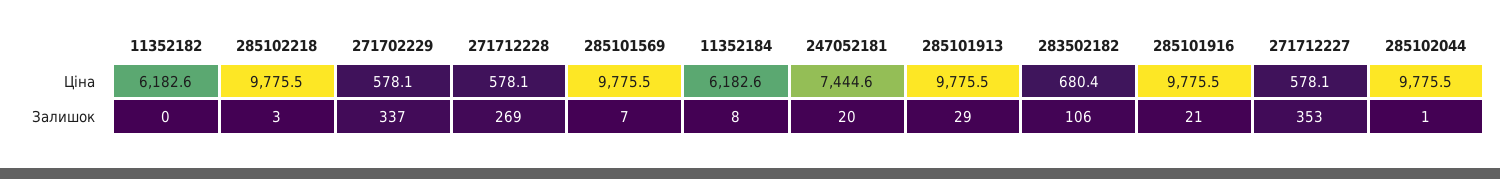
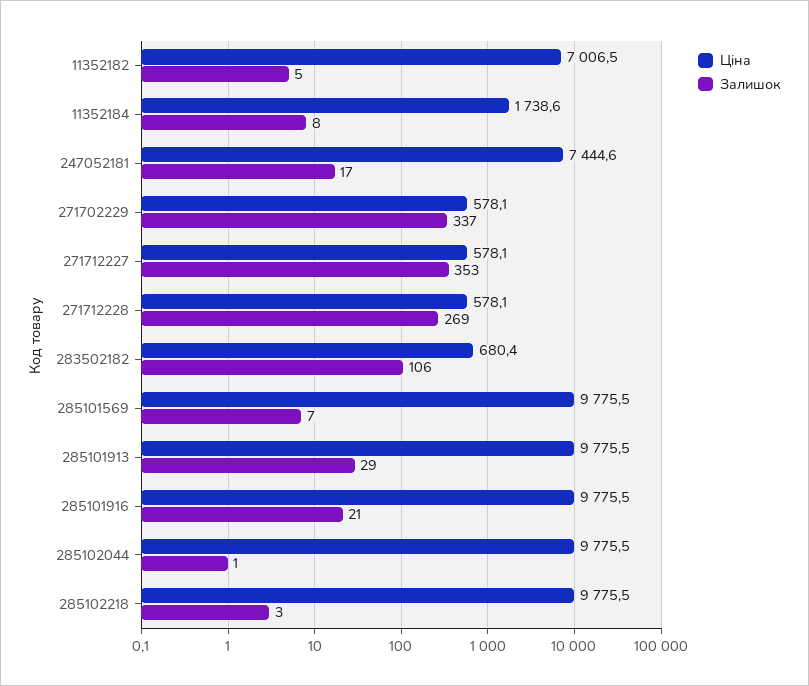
  {
    "Ціна": {
-     "11352182": 6182.6,
+     "11352182": 7006.5,
      "285102218": 9775.5,
      "271702229": 578.1,
      "271712228": 578.1,
      "285101569": 9775.5,
-     "11352184": 6182.6,
+     "11352184": 1738.6,
      "247052181": 7444.6,
      "285101913": 9775.5,
      "283502182": 680.4,
      "285101916": 9775.5,
      "271712227": 578.1,
      "285102044": 9775.5
    },
    "Залишок": {
-     "11352182": 0,
+     "11352182": 5,
      "285102218": 3,
      "271702229": 337,
      "271712228": 269,
      "285101569": 7,
      "11352184": 8,
-     "247052181": 20,
+     "247052181": 17,
      "285101913": 29,
      "283502182": 106,
      "285101916": 21,
      "271712227": 353,
      "285102044": 1
    }
  }

